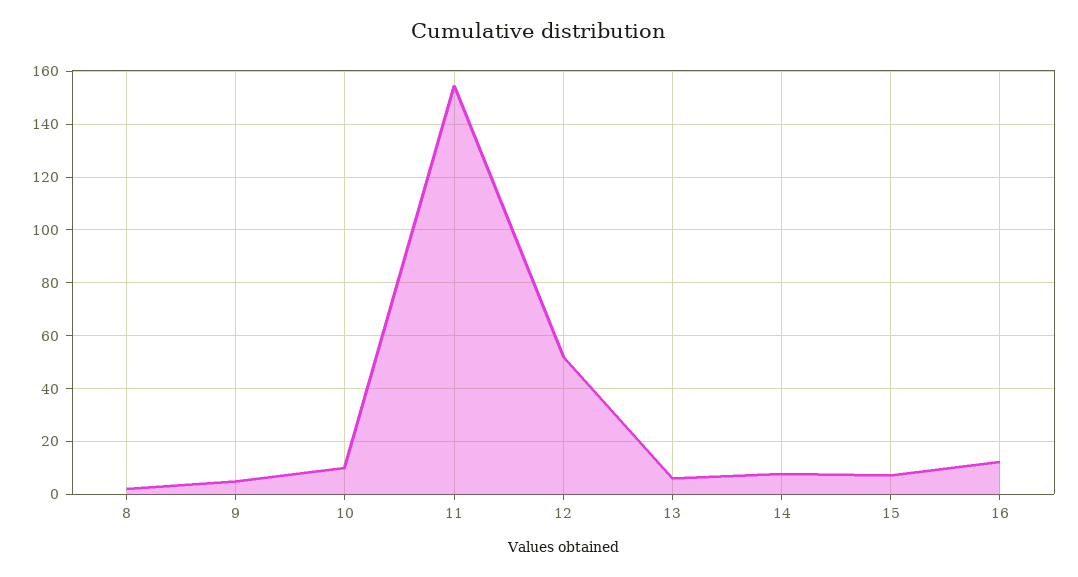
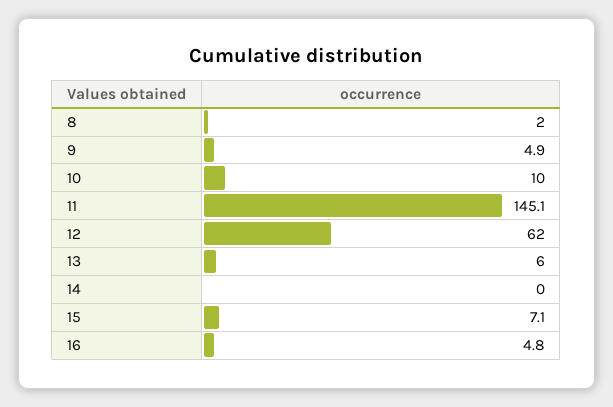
  {
    "8": 2,
    "9": 4.9,
    "10": 10,
-   "11": 155,
+   "11": 145.1,
-   "12": 52.5,
+   "12": 62,
    "13": 6,
-   "14": 7.5,
+   "14": 0,
    "15": 7.1,
-   "16": 12.5
+   "16": 4.8
  }

